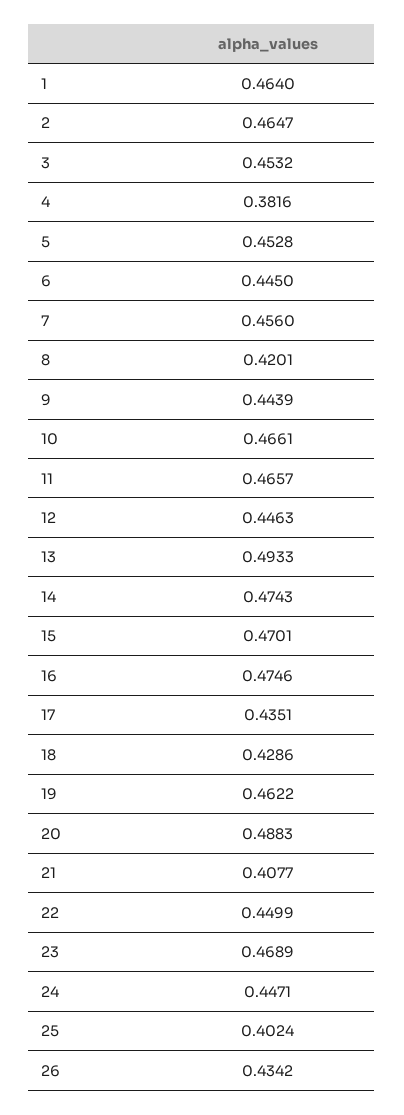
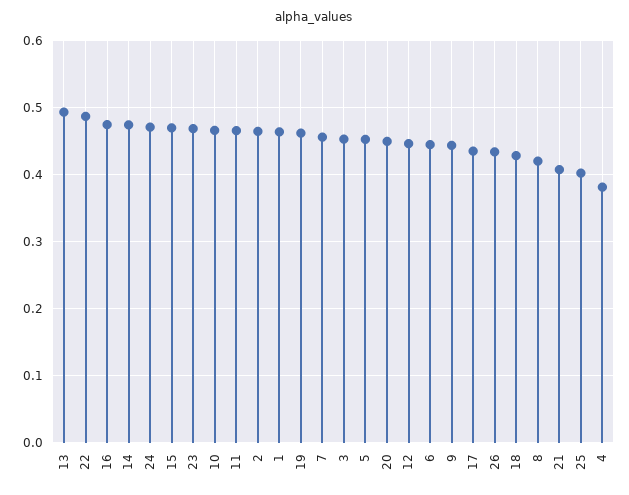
  {
    "1": 0.464,
    "2": 0.4647,
    "3": 0.4532,
    "4": 0.3816,
    "5": 0.4528,
    "6": 0.445,
    "7": 0.456,
    "8": 0.4201,
    "9": 0.4439,
    "10": 0.4661,
    "11": 0.4657,
    "12": 0.4463,
    "13": 0.4933,
    "14": 0.4743,
    "15": 0.4701,
    "16": 0.4746,
    "17": 0.4351,
    "18": 0.4286,
    "19": 0.4622,
-   "20": 0.4883,
+   "20": 0.45,
    "21": 0.4077,
-   "22": 0.4499,
+   "22": 0.49,
    "23": 0.4689,
-   "24": 0.4471,
+   "24": 0.47,
    "25": 0.4024,
    "26": 0.4342
  }

